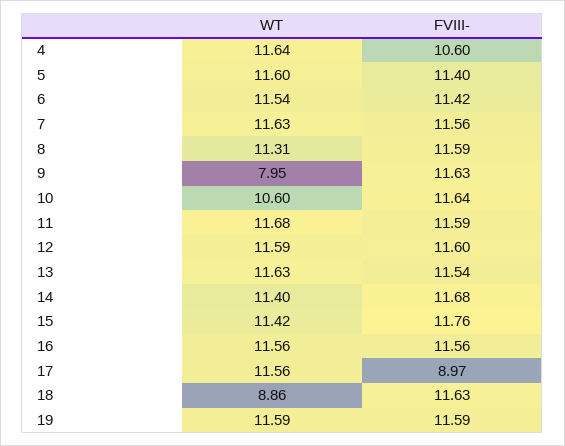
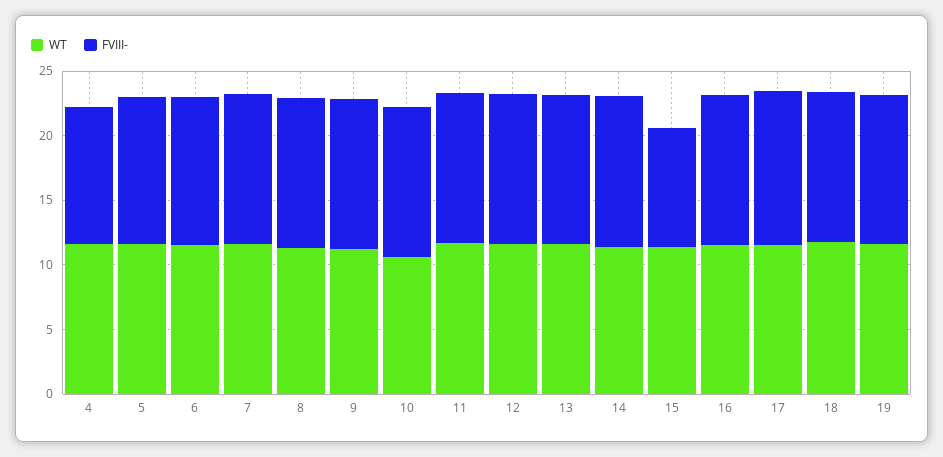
  {
    "WT": {
      "4": 11.64,
      "5": 11.6,
      "6": 11.54,
      "7": 11.63,
      "8": 11.31,
-     "9": 7.95,
+     "9": 11,
      "10": 10.6,
      "11": 11.68,
      "12": 11.59,
      "13": 11.63,
      "14": 11.4,
      "15": 11.42,
      "16": 11.56,
      "17": 11.56,
-     "18": 8.86,
+     "18": 12,
      "19": 11.59
    },
    "FVIII-": {
      "4": 10.6,
      "5": 11.4,
      "6": 11.42,
      "7": 11.56,
      "8": 11.59,
      "9": 11.63,
      "10": 11.64,
      "11": 11.59,
      "12": 11.6,
      "13": 11.54,
      "14": 11.68,
-     "15": 11.76,
+     "15": 9,
      "16": 11.56,
-     "17": 8.97,
+     "17": 12,
      "18": 11.63,
      "19": 11.59
    }
  }

